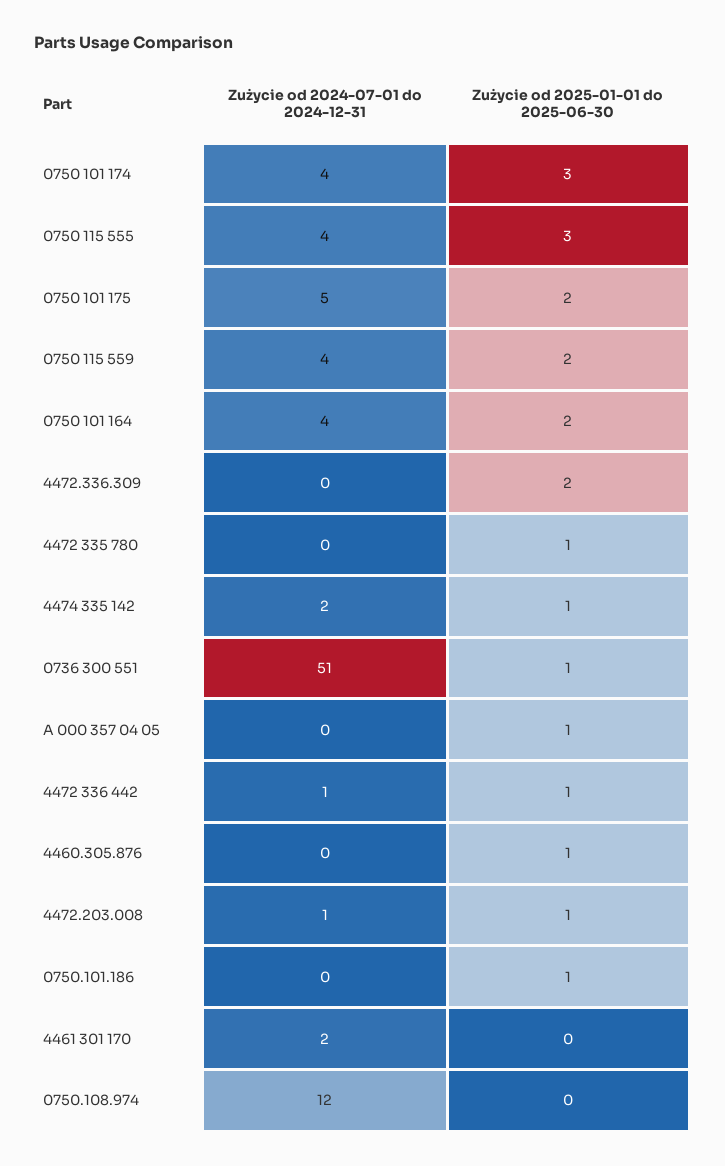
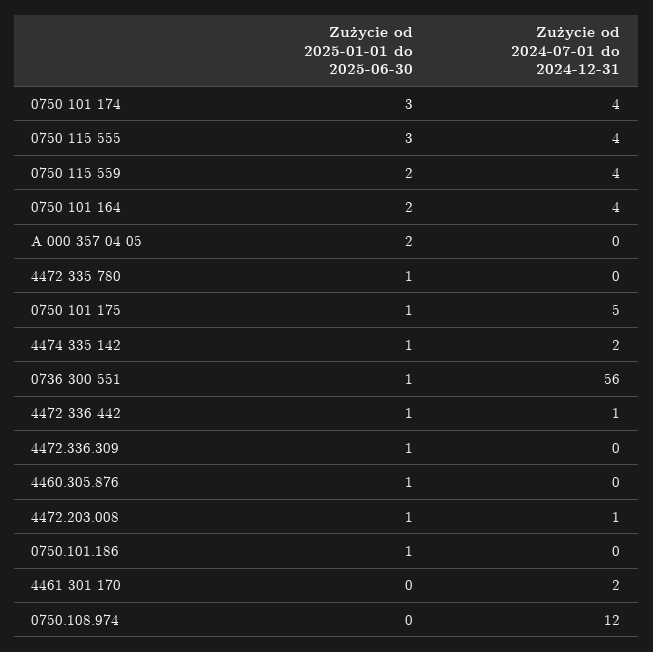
  {
    "Zużycie od 2024-07-01 do 2024-12-31": {
      "0750 101 174": 4,
      "0750 115 555": 4,
      "0750 101 175": 5,
      "0750 115 559": 4,
      "0750 101 164": 4,
      "4472.336.309": 0,
      "4472 335 780": 0,
      "4474 335 142": 2,
-     "0736 300 551": 51,
+     "0736 300 551": 56,
      "A 000 357 04 05": 0,
      "4472 336 442": 1,
      "4460.305.876": 0,
      "4472.203.008": 1,
      "0750.101.186": 0,
      "4461 301 170": 2,
      "0750.108.974": 12
    },
    "Zużycie od 2025-01-01 do 2025-06-30": {
      "0750 101 174": 3,
      "0750 115 555": 3,
-     "0750 101 175": 2,
+     "0750 101 175": 1,
      "0750 115 559": 2,
      "0750 101 164": 2,
-     "4472.336.309": 2,
+     "4472.336.309": 1,
      "4472 335 780": 1,
      "4474 335 142": 1,
      "0736 300 551": 1,
-     "A 000 357 04 05": 1,
+     "A 000 357 04 05": 2,
      "4472 336 442": 1,
      "4460.305.876": 1,
      "4472.203.008": 1,
      "0750.101.186": 1,
      "4461 301 170": 0,
      "0750.108.974": 0
    }
  }

